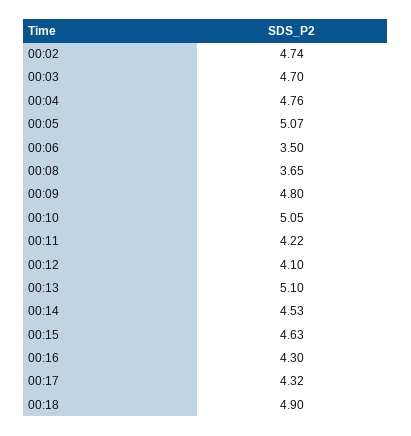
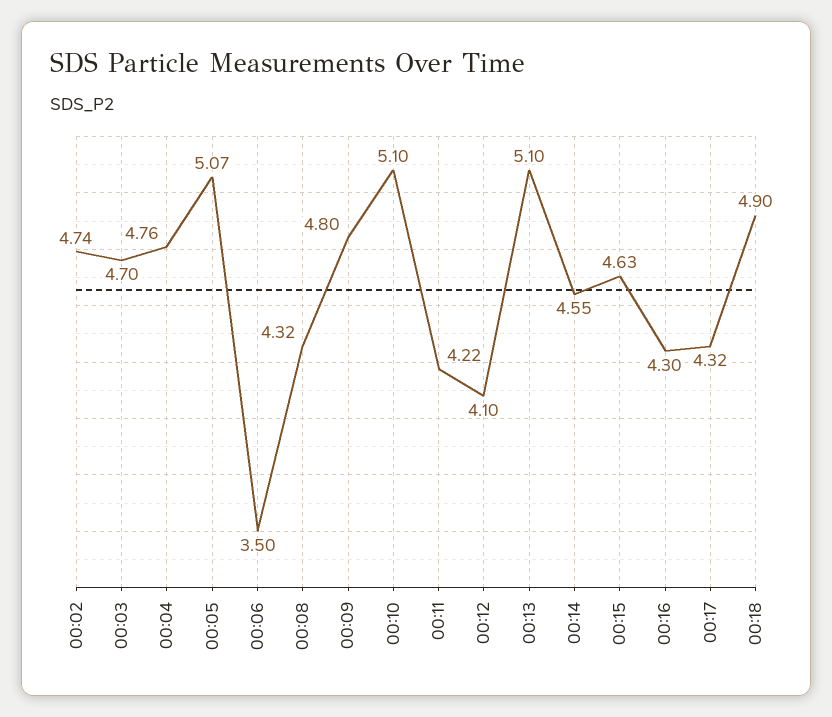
  {
    "00:02": 4.74,
    "00:03": 4.7,
    "00:04": 4.76,
    "00:05": 5.07,
    "00:06": 3.5,
-   "00:08": 3.65,
+   "00:08": 4.32,
    "00:09": 4.8,
-   "00:10": 5.05,
+   "00:10": 5.1,
    "00:11": 4.22,
    "00:12": 4.1,
    "00:13": 5.1,
-   "00:14": 4.53,
+   "00:14": 4.55,
    "00:15": 4.63,
    "00:16": 4.3,
    "00:17": 4.32,
    "00:18": 4.9
  }

